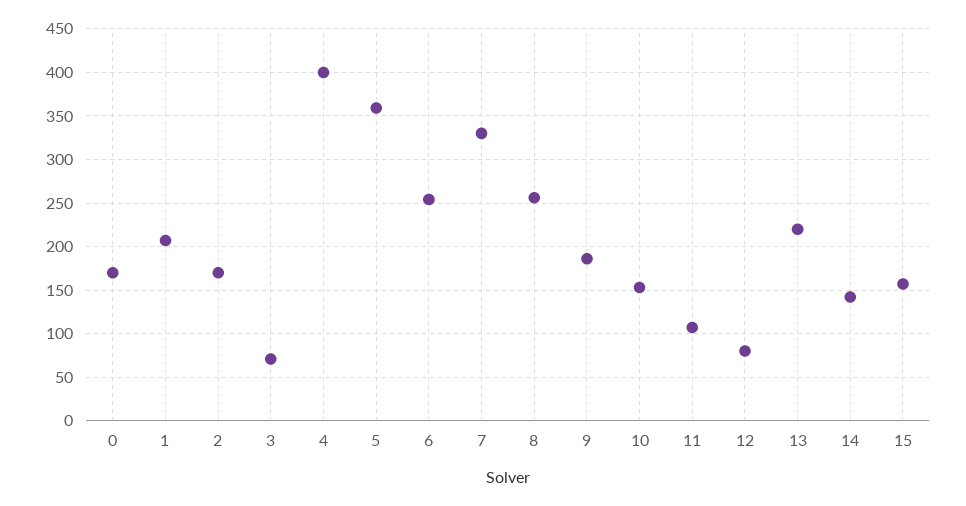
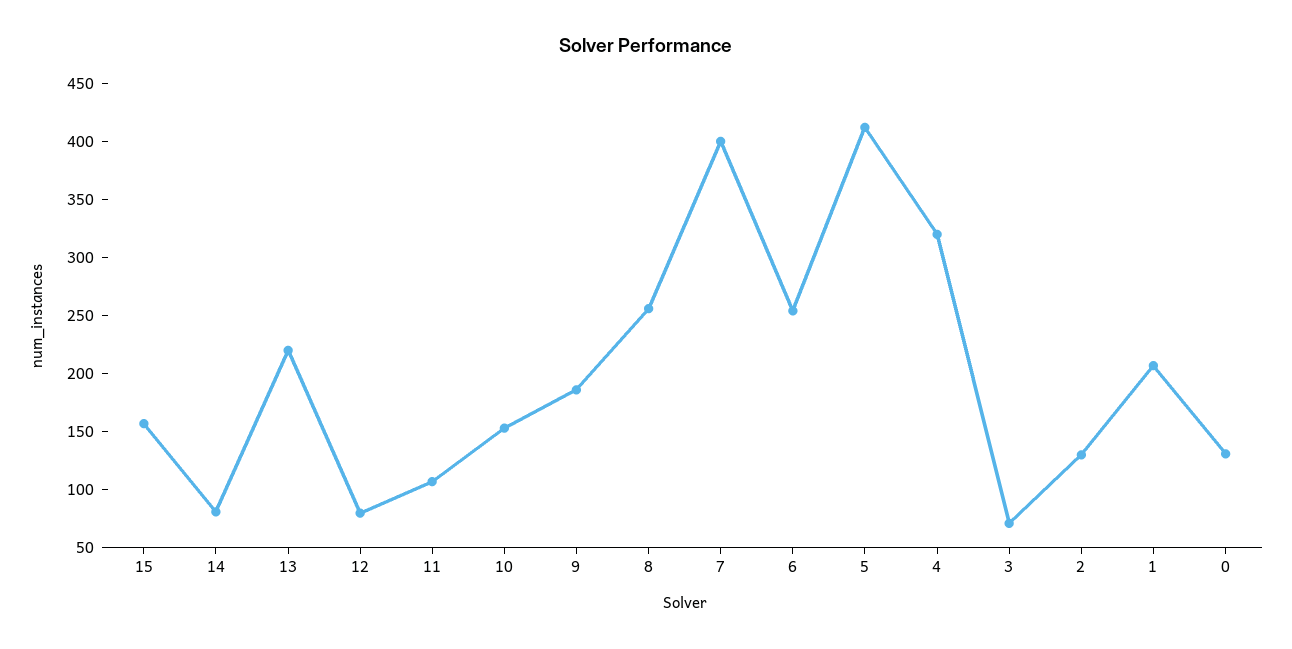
  {
-   "0": 170,
+   "0": 130,
    "1": 210,
-   "2": 170,
+   "2": 130,
    "3": 70,
-   "4": 400,
+   "4": 320,
-   "5": 360,
+   "5": 410,
    "6": 250,
-   "7": 330,
+   "7": 400,
    "8": 260,
    "9": 190,
    "10": 150,
    "11": 110,
    "12": 80,
    "13": 220,
-   "14": 140,
+   "14": 80,
    "15": 160
  }

